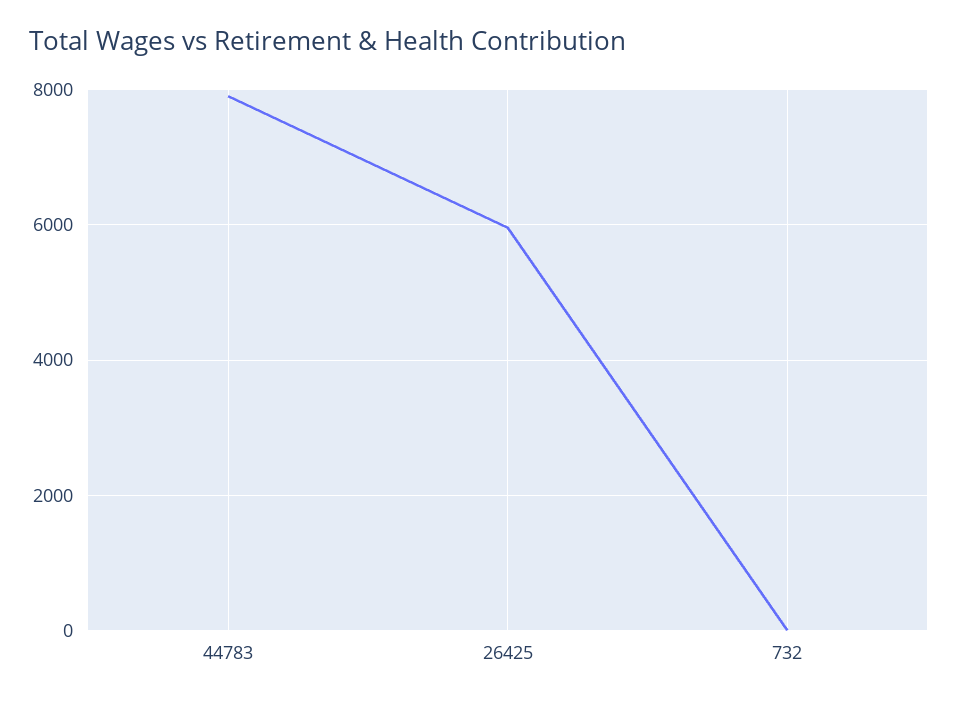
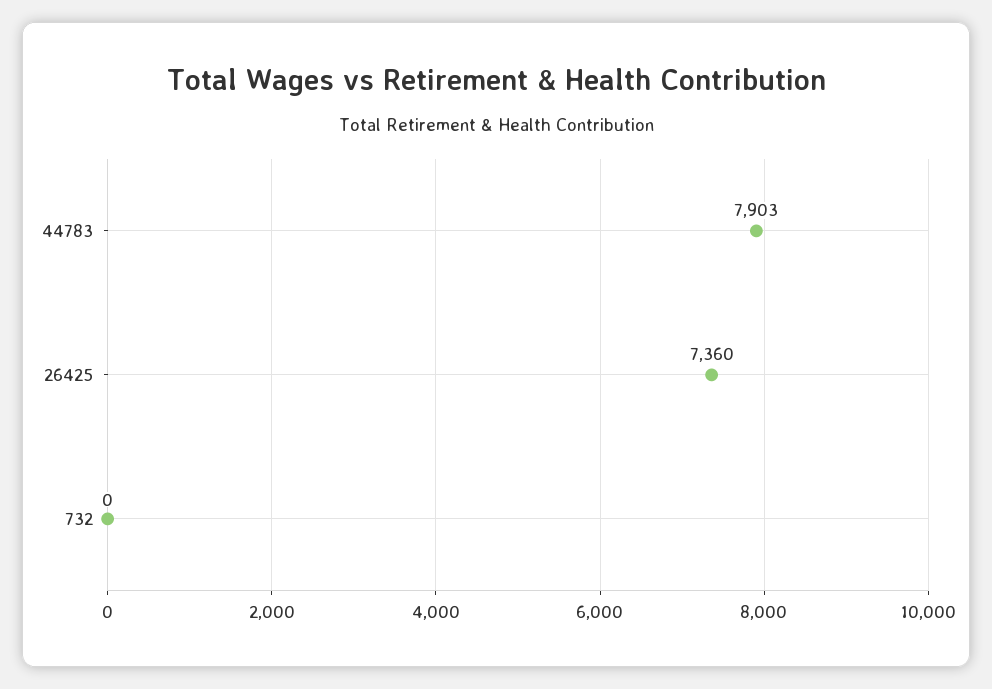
  {
    "44783": 7903,
-   "26425": 6000,
+   "26425": 7360,
    "732": 0
  }

